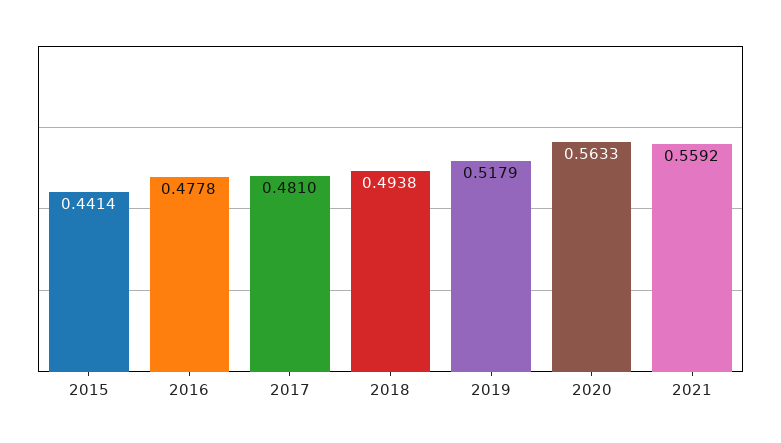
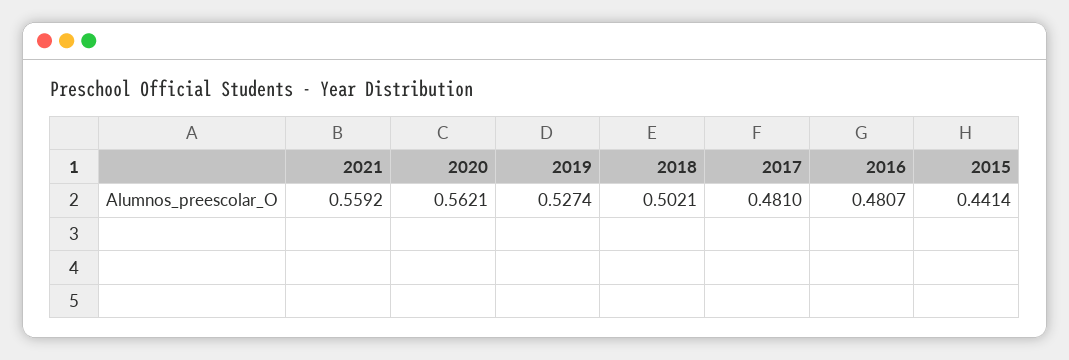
  {
    "2015": 0.4414,
-   "2016": 0.4778,
+   "2016": 0.4807,
    "2017": 0.481,
-   "2018": 0.4938,
+   "2018": 0.5021,
-   "2019": 0.5179,
+   "2019": 0.5274,
-   "2020": 0.5633,
+   "2020": 0.5621,
    "2021": 0.5592
  }

